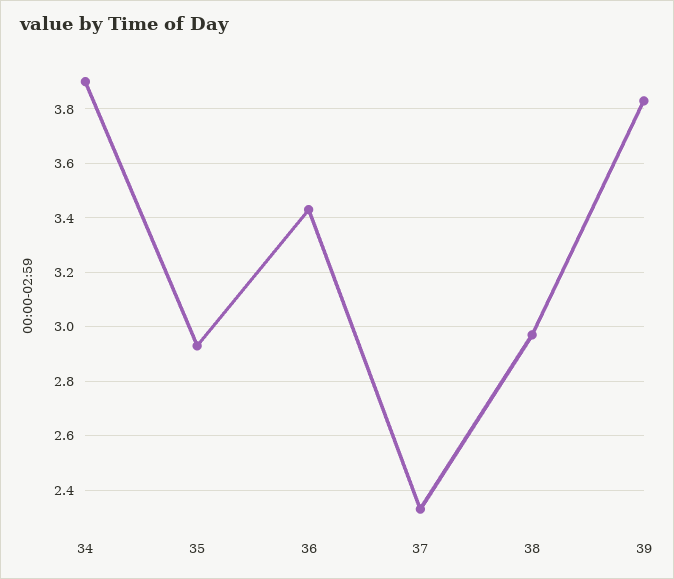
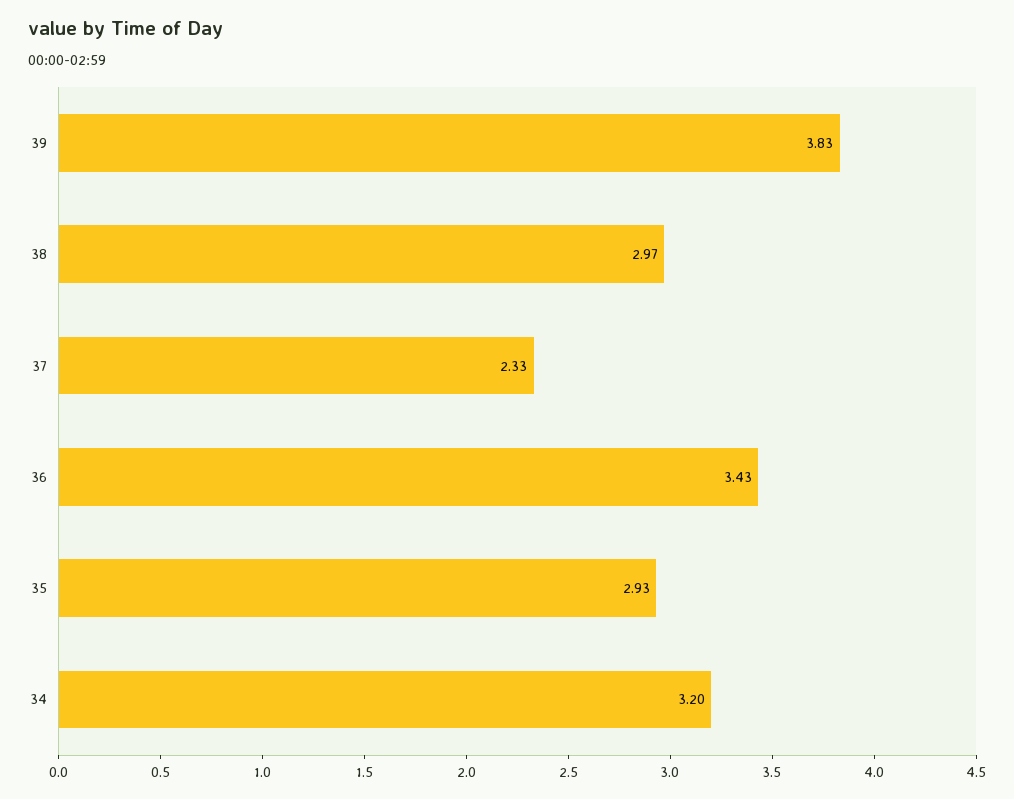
  {
-   "34": 3.9,
+   "34": 3.2,
    "35": 2.93,
    "36": 3.43,
    "37": 2.33,
    "38": 2.97,
    "39": 3.83
  }

